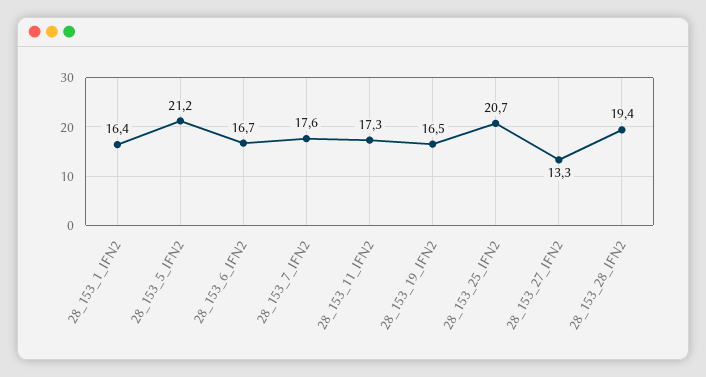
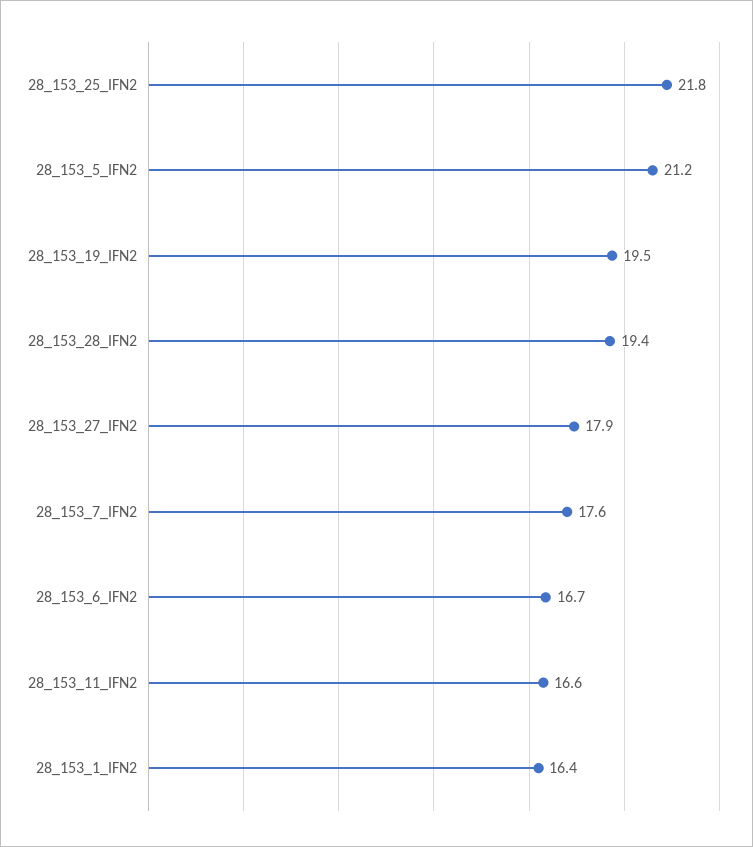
  {
    "28_153_1_IFN2": 16.4,
    "28_153_5_IFN2": 21.2,
    "28_153_6_IFN2": 16.7,
    "28_153_7_IFN2": 17.6,
-   "28_153_11_IFN2": 17.3,
+   "28_153_11_IFN2": 16.6,
-   "28_153_19_IFN2": 16.5,
+   "28_153_19_IFN2": 19.5,
-   "28_153_25_IFN2": 20.7,
+   "28_153_25_IFN2": 21.8,
-   "28_153_27_IFN2": 13.3,
+   "28_153_27_IFN2": 17.9,
    "28_153_28_IFN2": 19.4
  }

